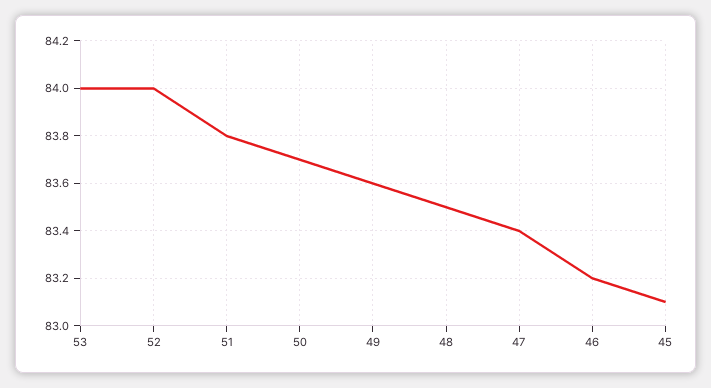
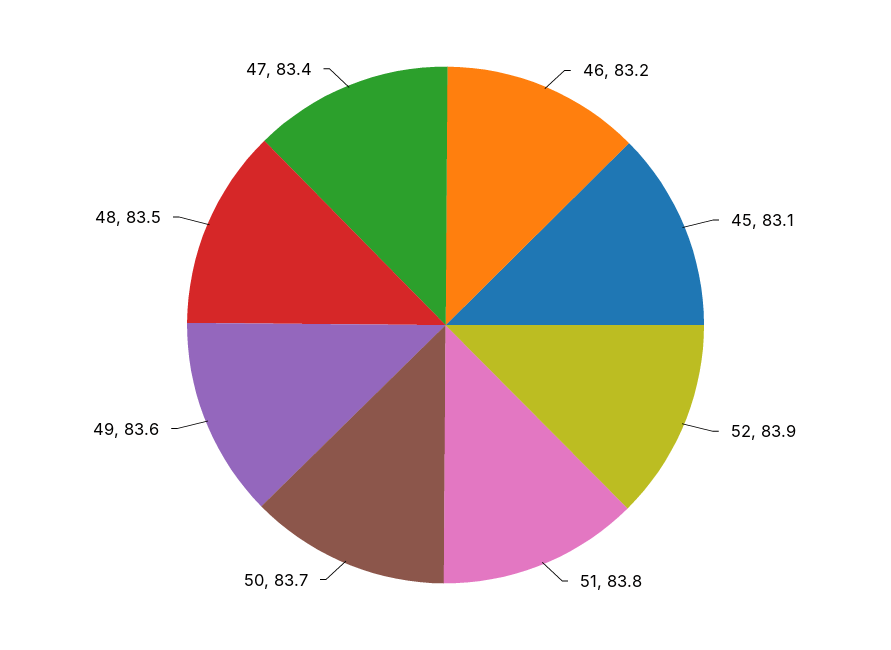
  {
-   "53": 84,
-   "52": 84,
+   "52": 83.9,
    "51": 83.8,
    "50": 83.7,
    "49": 83.6,
    "48": 83.5,
    "47": 83.4,
    "46": 83.2,
    "45": 83.1
  }

